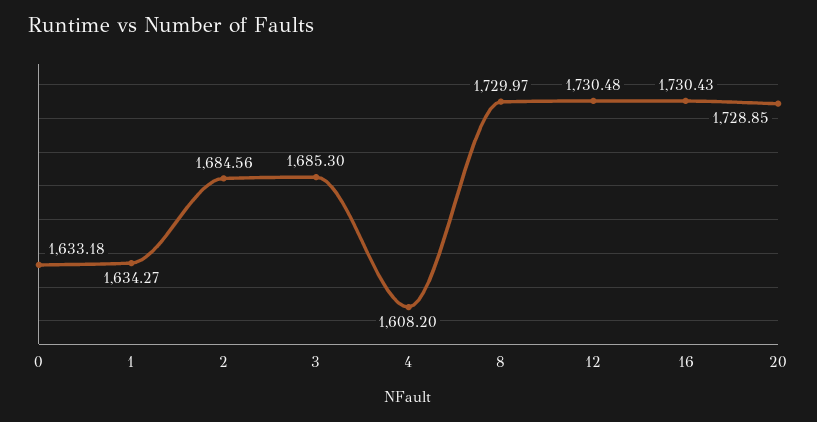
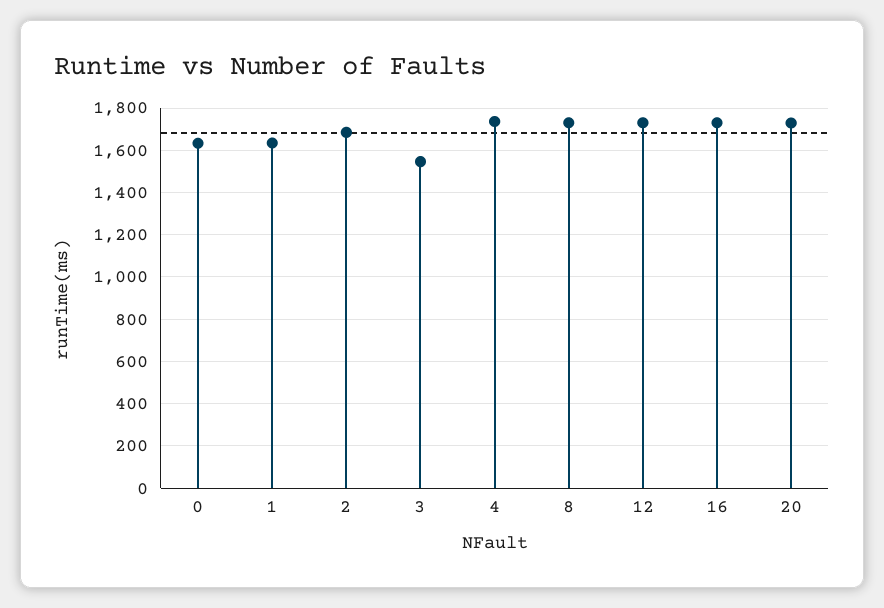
  {
    "0": 1633.18,
    "1": 1634.27,
    "2": 1684.56,
-   "3": 1685.3,
+   "3": 1550,
-   "4": 1608.2,
+   "4": 1750,
    "8": 1729.97,
    "12": 1730.48,
    "16": 1730.43,
    "20": 1728.85
  }

